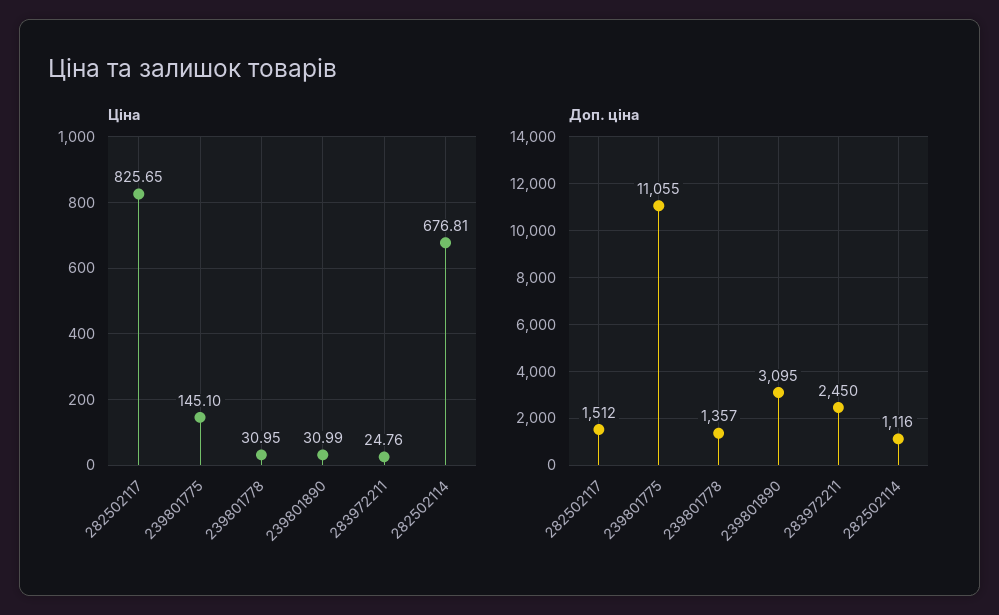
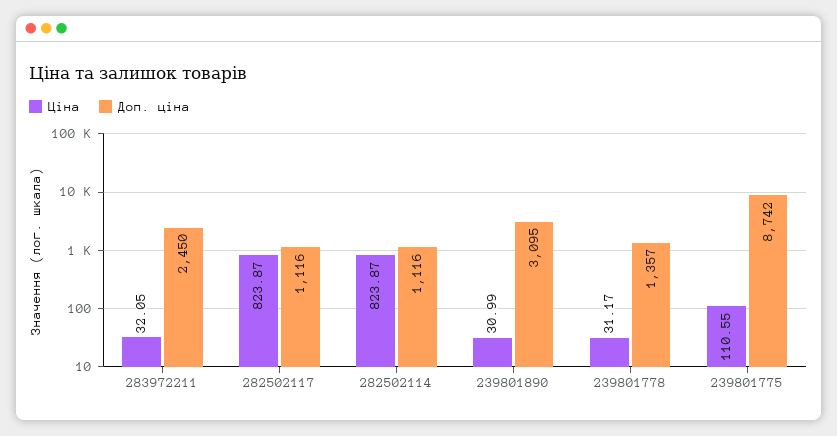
  {
    "Ціна": {
-     "282502117": 825.65,
+     "282502117": 823.87,
-     "239801775": 145.1,
+     "239801775": 110.55,
-     "239801778": 30.95,
+     "239801778": 31.17,
      "239801890": 30.99,
-     "283972211": 24.76,
+     "283972211": 32.05,
-     "282502114": 676.81
+     "282502114": 823.87
    },
    "Доп. ціна": {
-     "282502117": 1512,
+     "282502117": 1116,
-     "239801775": 11055,
+     "239801775": 8742,
      "239801778": 1357,
      "239801890": 3095,
      "283972211": 2450,
      "282502114": 1116
    }
  }

